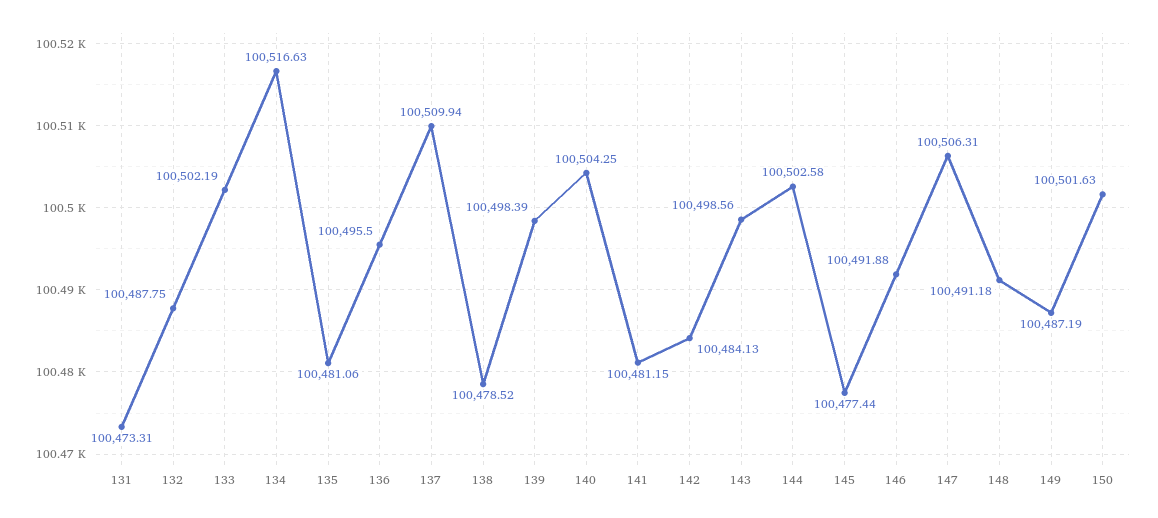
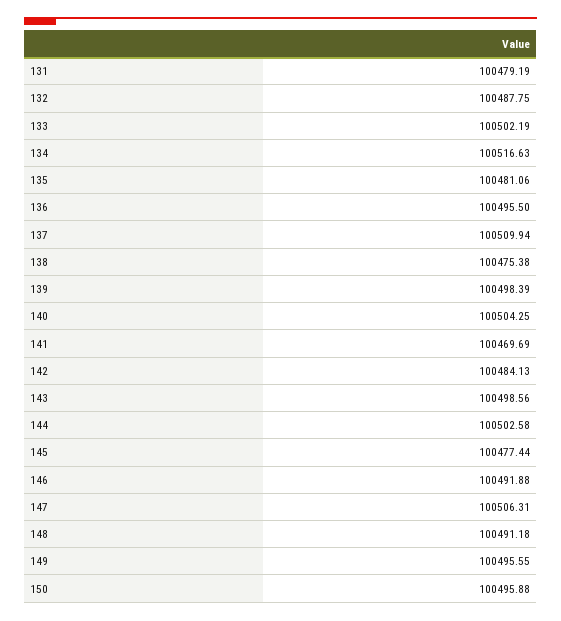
  {
-   "131": 100473.31,
+   "131": 100479.19,
    "132": 100487.75,
    "133": 100502.19,
    "134": 100516.63,
    "135": 100481.06,
    "136": 100495.5,
    "137": 100509.94,
-   "138": 100478.52,
+   "138": 100475.38,
    "139": 100498.39,
    "140": 100504.25,
-   "141": 100481.15,
+   "141": 100469.69,
    "142": 100484.13,
    "143": 100498.56,
    "144": 100502.58,
    "145": 100477.44,
    "146": 100491.88,
    "147": 100506.31,
    "148": 100491.18,
-   "149": 100487.19,
+   "149": 100495.55,
-   "150": 100501.63
+   "150": 100495.88
  }

